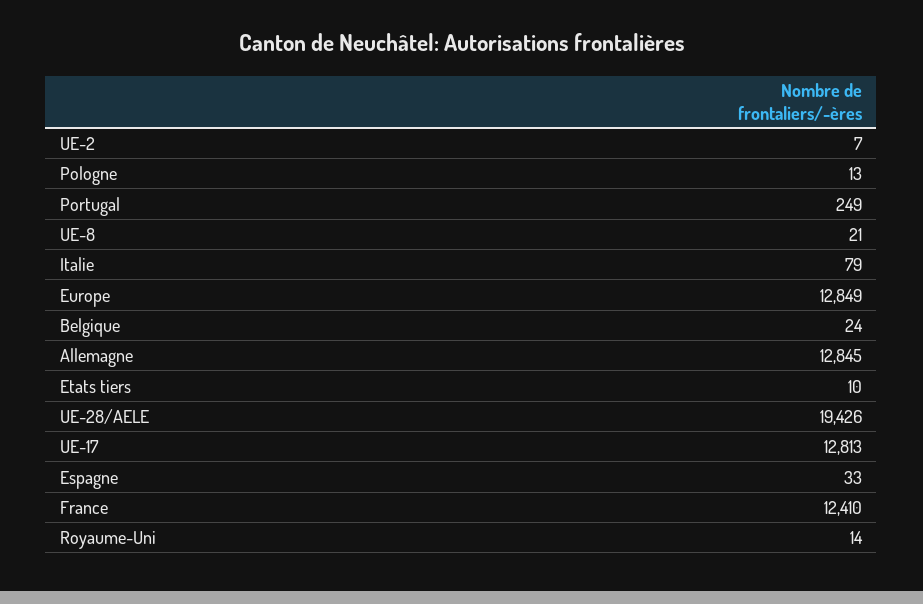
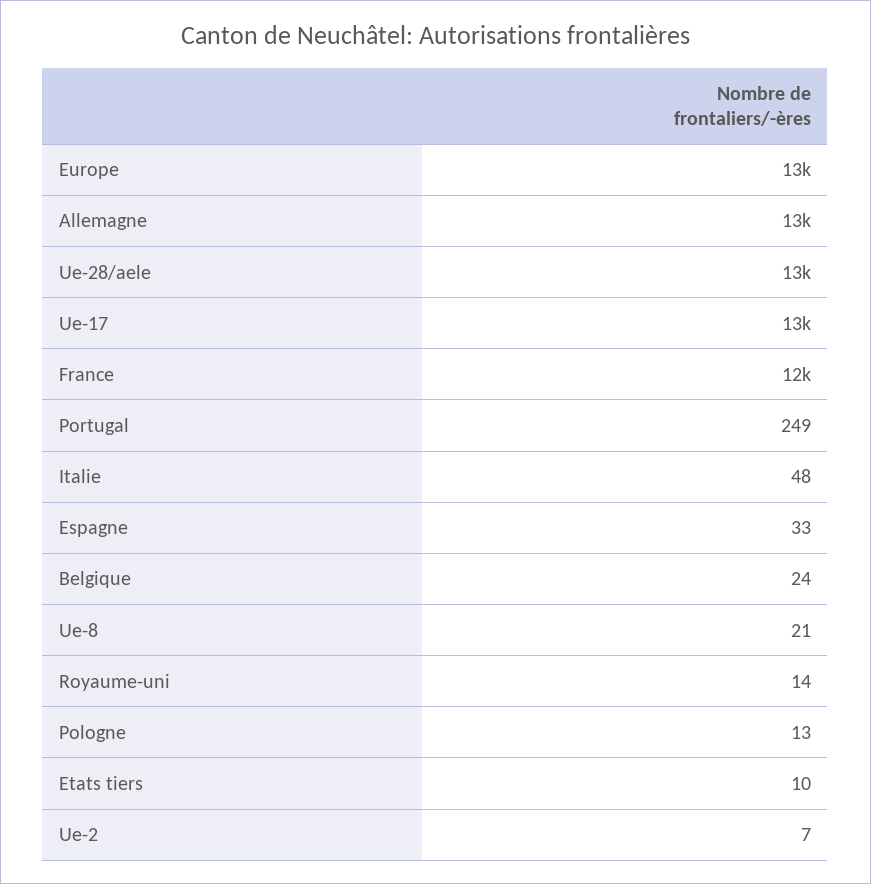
  {
    "UE-2": 7,
    "Pologne": 13,
    "Portugal": 249,
    "UE-8": 21,
-   "Italie": 79,
+   "Italie": 48,
    "Europe": 12849,
    "Belgique": 24,
    "Allemagne": 12845,
    "Etats tiers": 10,
-   "UE-28/AELE": 19426,
+   "UE-28/AELE": 13000,
    "UE-17": 12813,
    "Espagne": 33,
    "France": 12410,
    "Royaume-Uni": 14
  }

